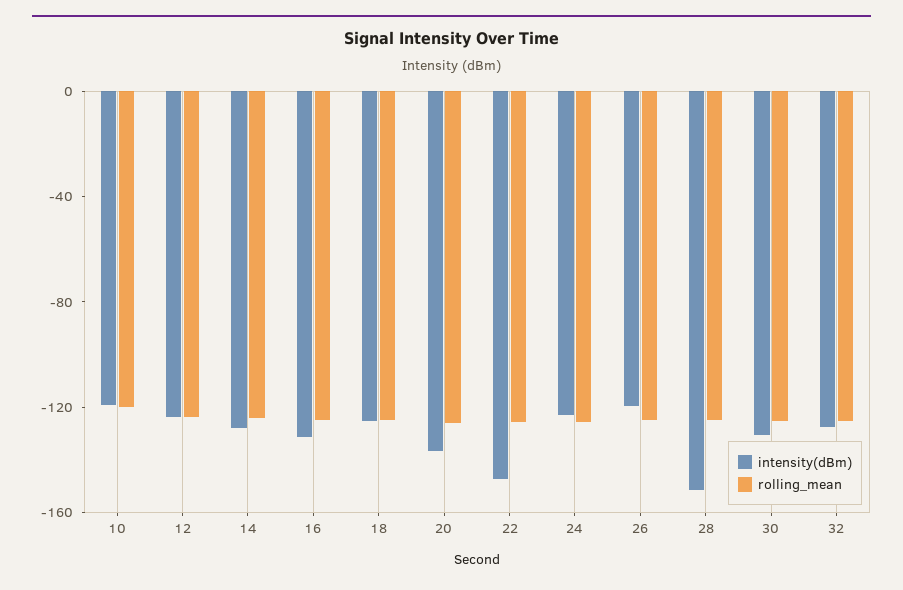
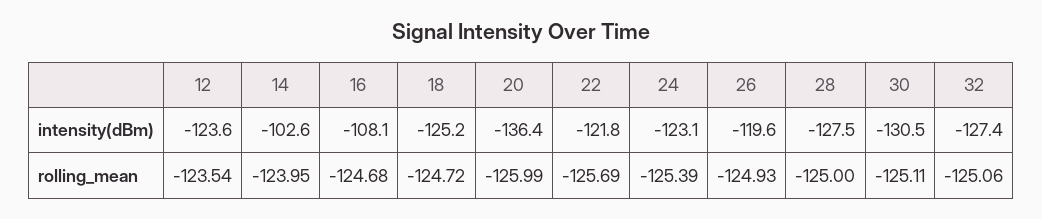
  {
    "intensity(dBm)": {
-     "10": -120,
      "12": -123.6,
-     "14": -130,
+     "14": -102.6,
-     "16": -130,
+     "16": -108.1,
      "18": -125.2,
      "20": -136.4,
-     "22": -150,
+     "22": -121.8,
      "24": -123.1,
      "26": -119.6,
-     "28": -150,
+     "28": -127.5,
      "30": -130.5,
      "32": -127.4
    },
    "rolling_mean": {
-     "10": -120,
      "12": -123.54,
      "14": -123.95,
      "16": -124.68,
      "18": -124.72,
      "20": -125.99,
      "22": -125.69,
      "24": -125.39,
      "26": -124.93,
      "28": -125,
      "30": -125.11,
      "32": -125.06
    }
  }

